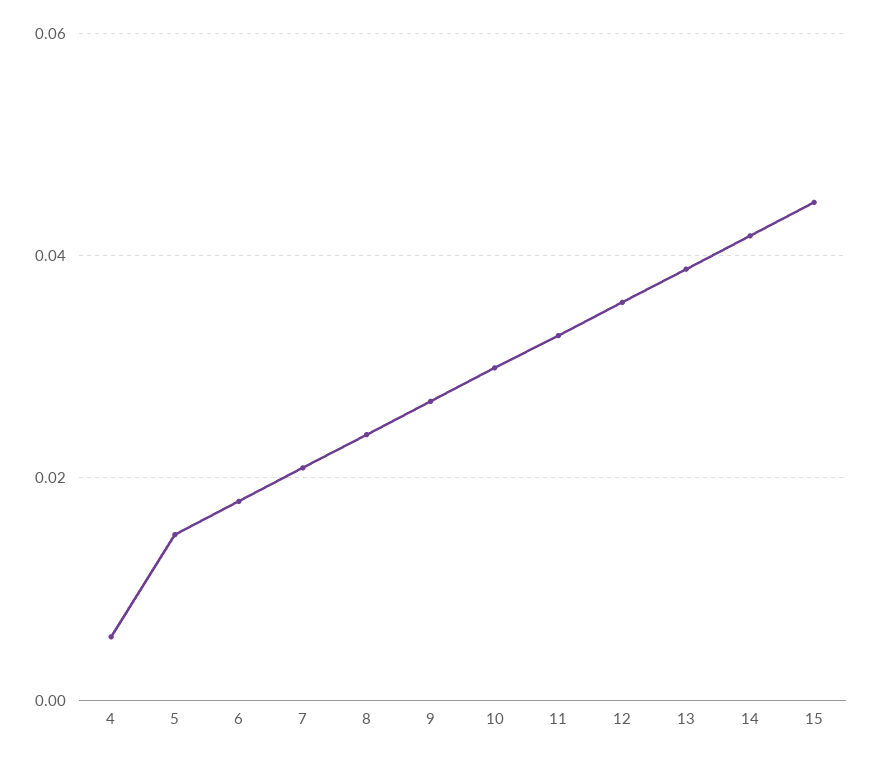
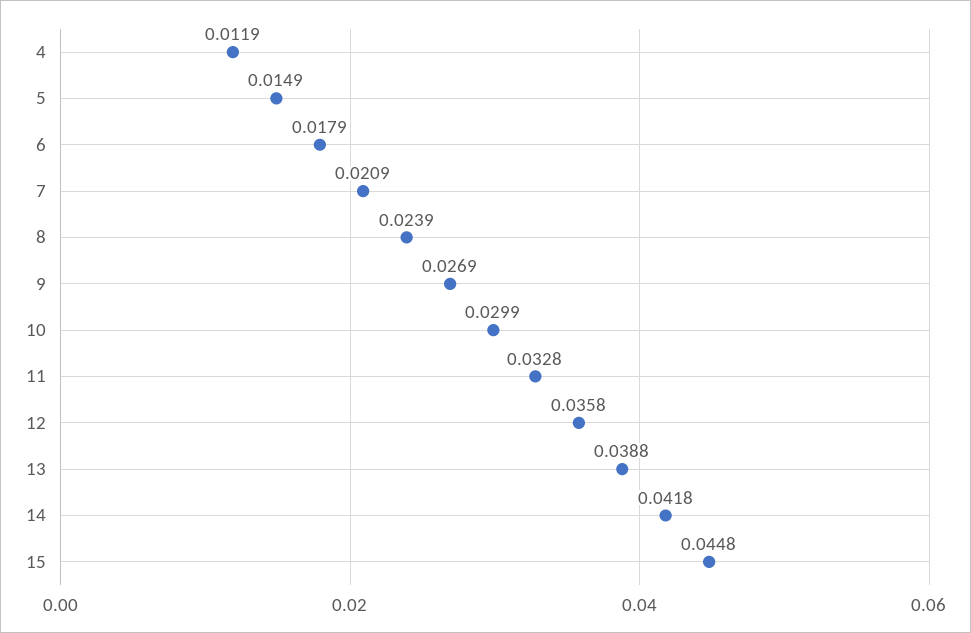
  {
-   "4": 0.006,
+   "4": 0.0119,
    "5": 0.0149,
    "6": 0.0179,
    "7": 0.0209,
    "8": 0.0239,
    "9": 0.0269,
    "10": 0.0299,
    "11": 0.0328,
    "12": 0.0358,
    "13": 0.0388,
    "14": 0.0418,
    "15": 0.0448
  }

